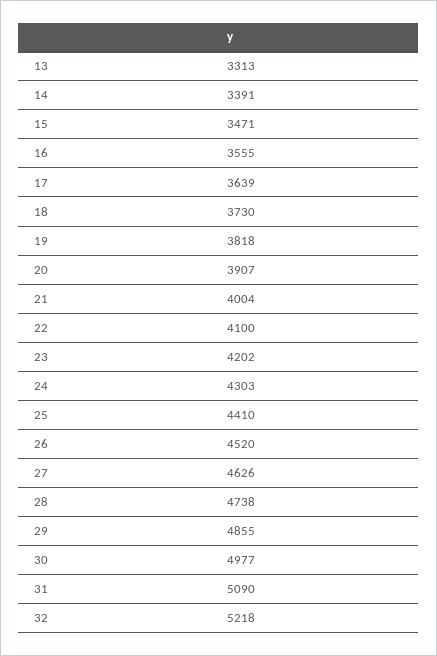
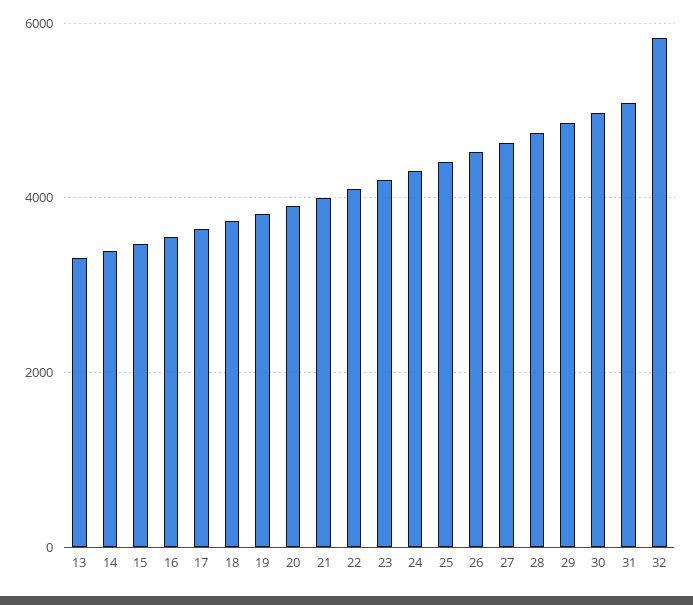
  {
    "13": 3313,
    "14": 3391,
    "15": 3471,
    "16": 3555,
    "17": 3639,
    "18": 3730,
    "19": 3818,
    "20": 3907,
    "21": 4004,
    "22": 4100,
    "23": 4202,
    "24": 4303,
    "25": 4410,
    "26": 4520,
    "27": 4626,
    "28": 4738,
    "29": 4855,
    "30": 4977,
    "31": 5090,
-   "32": 5218
+   "32": 5800
  }

